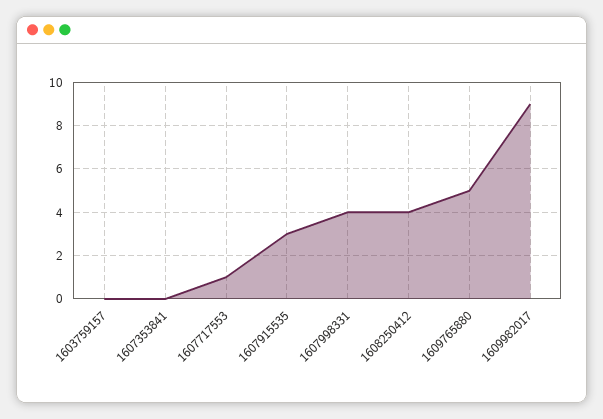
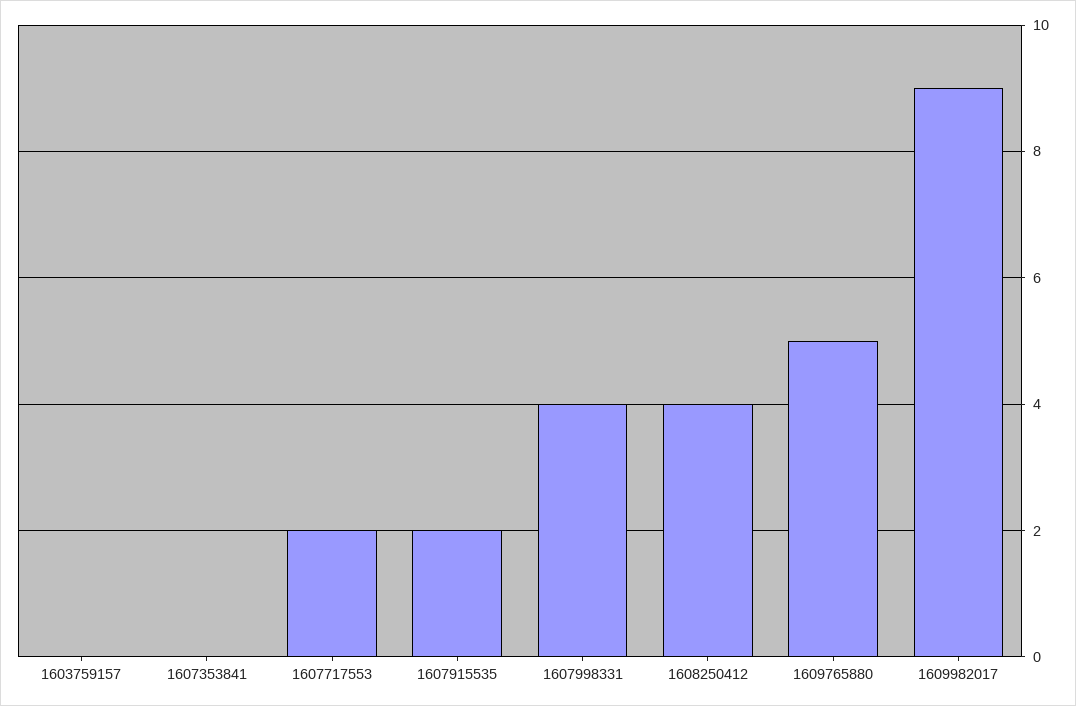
  {
    "1603759157": 0,
    "1607353841": 0,
-   "1607717553": 1,
+   "1607717553": 2,
-   "1607915535": 3,
+   "1607915535": 2,
    "1607998331": 4,
    "1608250412": 4,
    "1609765880": 5,
    "1609982017": 9
  }

